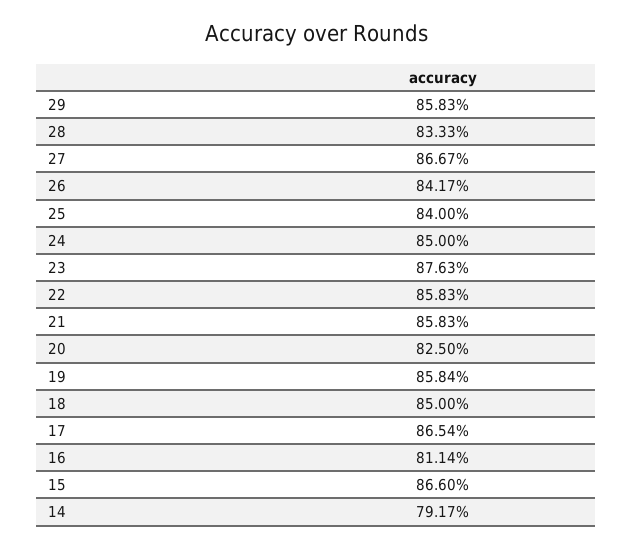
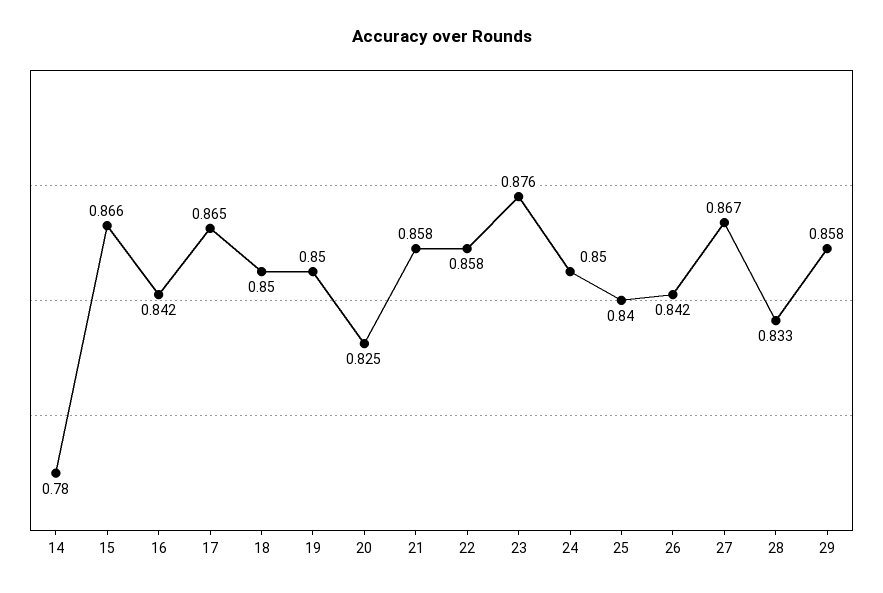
  {
    "29": 0.8583,
    "28": 0.8333,
    "27": 0.8667,
    "26": 0.8417,
    "25": 0.84,
    "24": 0.85,
    "23": 0.8763,
    "22": 0.8583,
    "21": 0.8583,
    "20": 0.825,
-   "19": 0.8584,
+   "19": 0.85,
    "18": 0.85,
    "17": 0.8654,
-   "16": 0.8114,
+   "16": 0.842,
    "15": 0.866,
-   "14": 0.7917
+   "14": 0.78
  }

